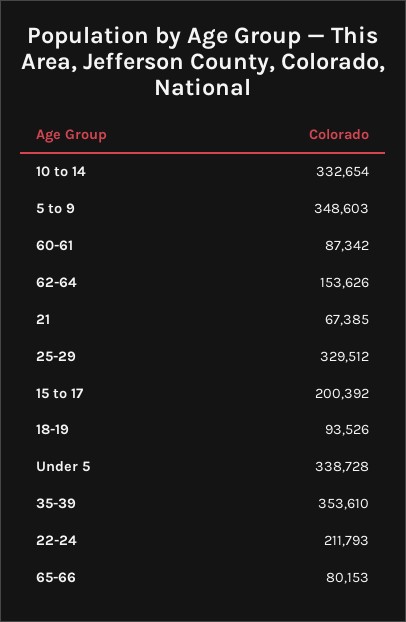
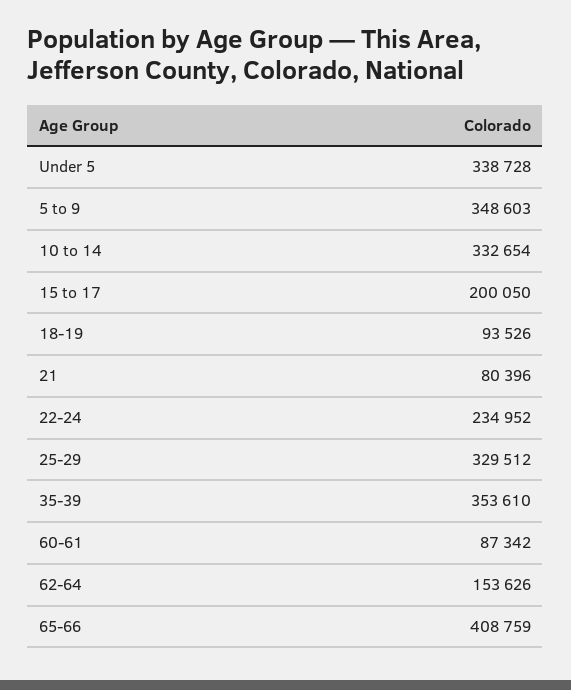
  {
    "10 to 14": 332654,
    "5 to 9": 348603,
    "60-61": 87342,
    "62-64": 153626,
-   "21": 67385,
+   "21": 80396,
    "25-29": 329512,
-   "15 to 17": 200392,
+   "15 to 17": 200050,
    "18-19": 93526,
    "Under 5": 338728,
    "35-39": 353610,
-   "22-24": 211793,
+   "22-24": 234952,
-   "65-66": 80153
+   "65-66": 408759
  }

